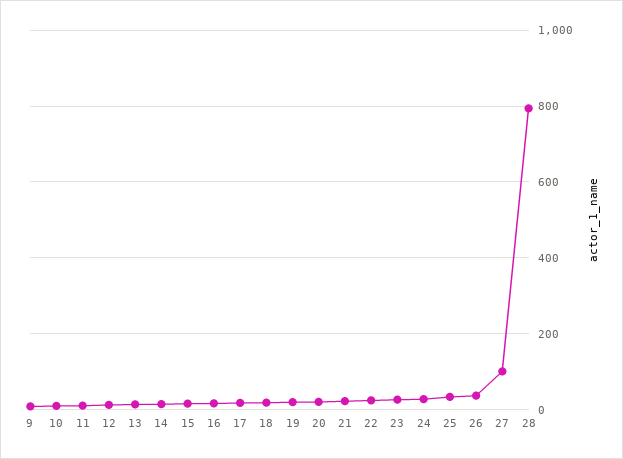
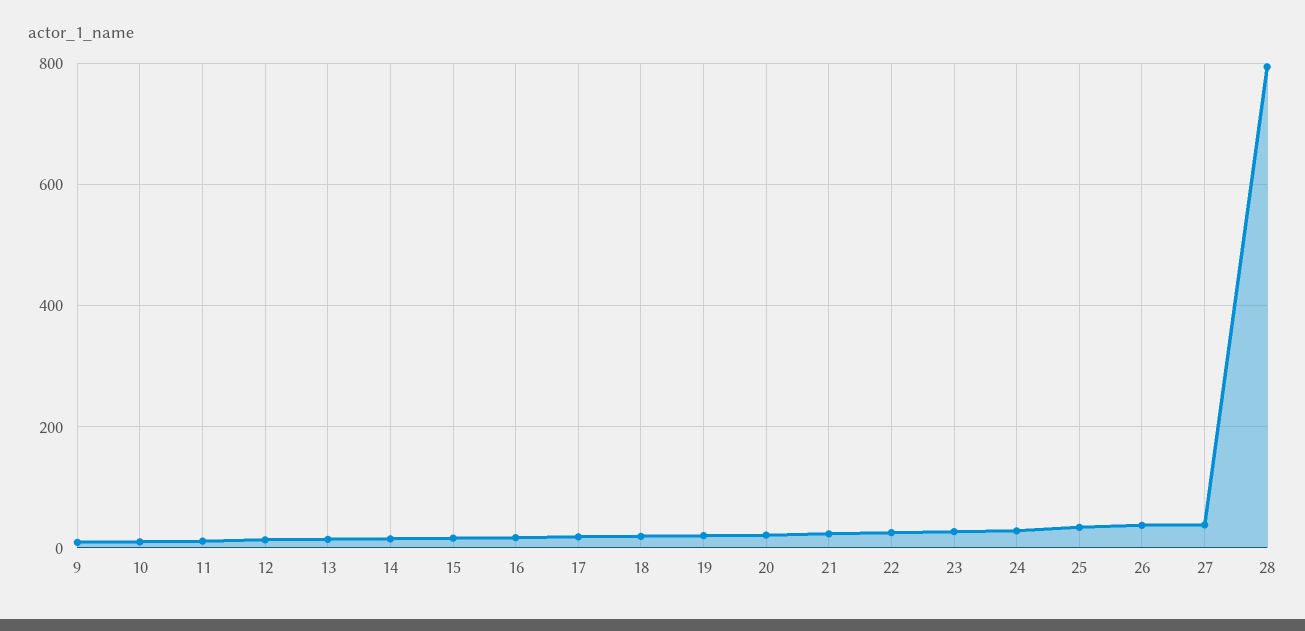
  {
    "9": 0,
    "10": 20,
    "11": 20,
    "12": 20,
    "13": 20,
    "14": 20,
    "15": 20,
    "16": 20,
    "17": 20,
    "18": 20,
    "19": 20,
    "20": 20,
    "21": 20,
    "22": 20,
    "23": 20,
    "24": 20,
    "25": 40,
    "26": 40,
-   "27": 100,
+   "27": 40,
    "28": 800
  }

